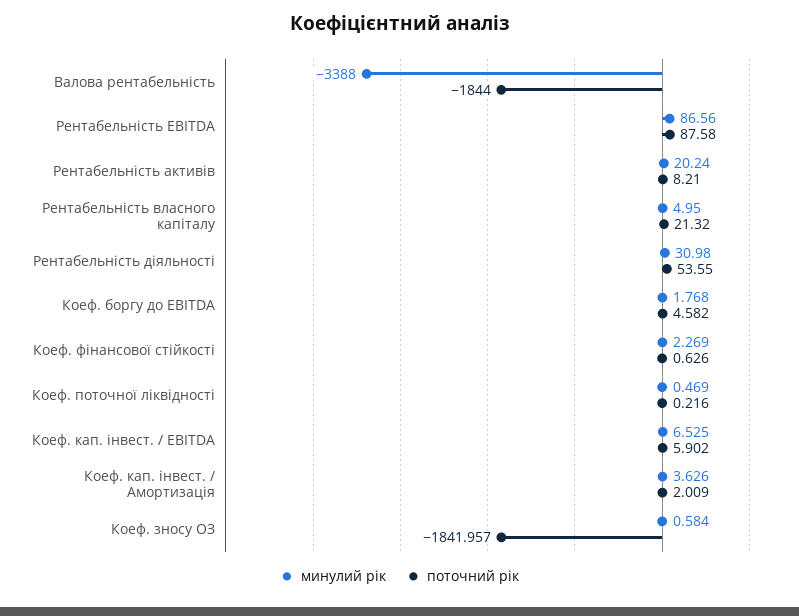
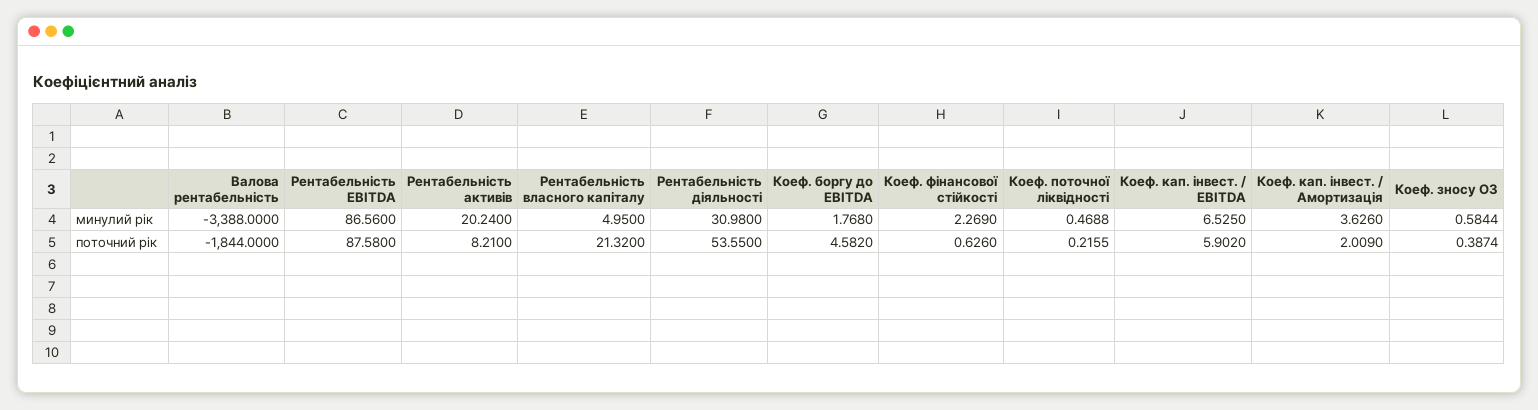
  {
    "минулий рік": {
      "Валова рентабельність": -3388,
      "Рентабельність EBITDA": 86.56,
      "Рентабельність активів": 20.24,
      "Рентабельність власного капіталу": 4.95,
      "Рентабельність діяльності": 30.98,
      "Коеф. боргу до EBITDA": 1.768,
      "Коеф. фінансової стійкості": 2.269,
      "Коеф. поточної ліквідності": 0.4688,
      "Коеф. кап. інвест. / EBITDA": 6.525,
      "Коеф. кап. інвест. / Амортизація": 3.626,
      "Коеф. зносу ОЗ": 0.5844
    },
    "поточний рік": {
      "Валова рентабельність": -1844,
      "Рентабельність EBITDA": 87.58,
      "Рентабельність активів": 8.21,
      "Рентабельність власного капіталу": 21.32,
      "Рентабельність діяльності": 53.55,
      "Коеф. боргу до EBITDA": 4.582,
      "Коеф. фінансової стійкості": 0.626,
      "Коеф. поточної ліквідності": 0.2155,
      "Коеф. кап. інвест. / EBITDA": 5.902,
      "Коеф. кап. інвест. / Амортизація": 2.009,
-     "Коеф. зносу ОЗ": -1841.957
+     "Коеф. зносу ОЗ": 0.3874
    }
  }

